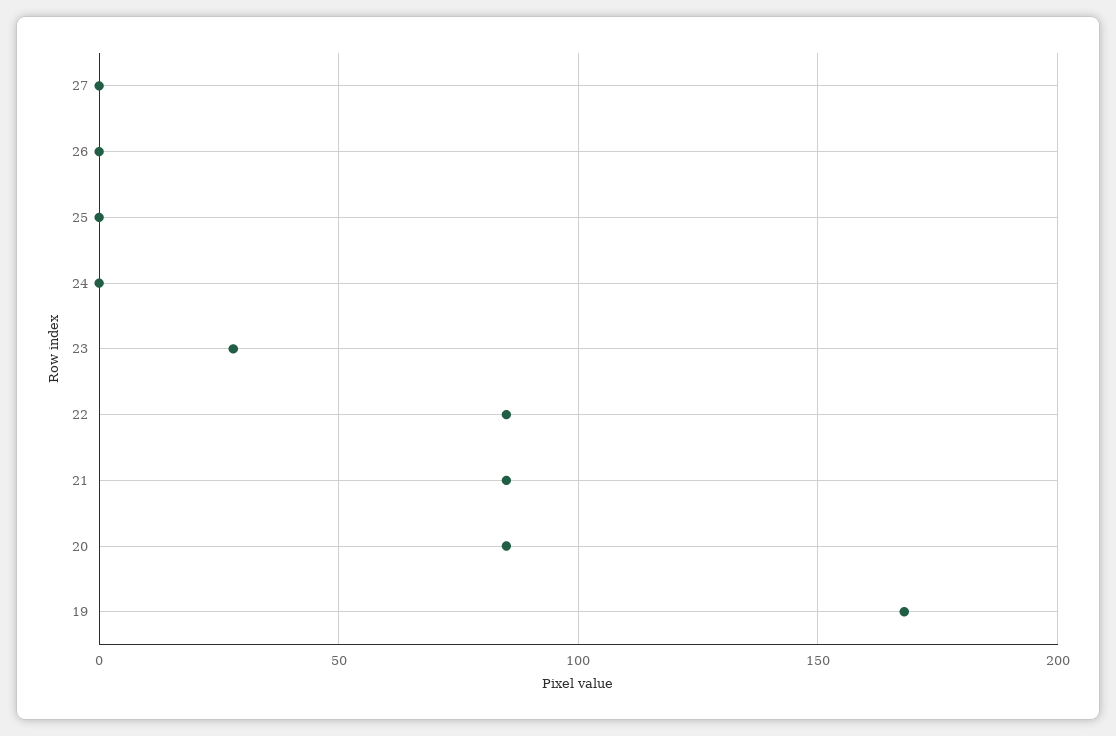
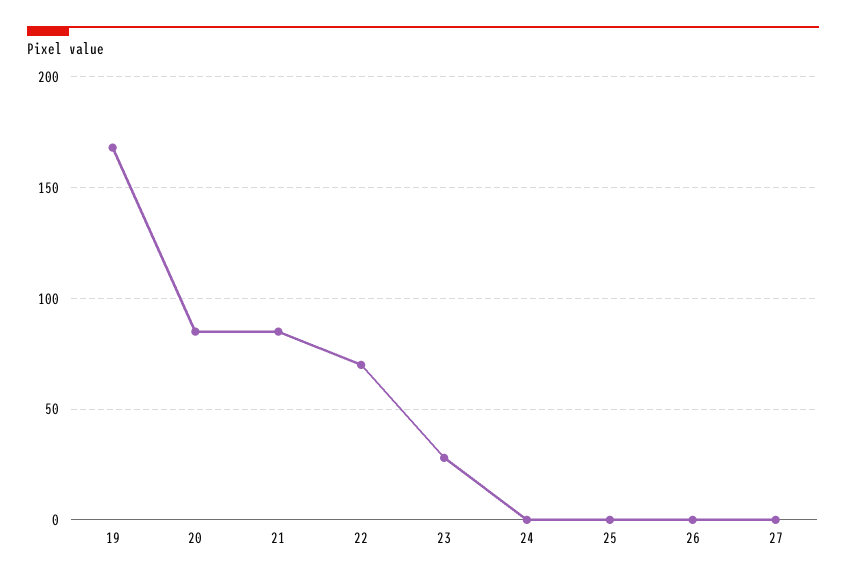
  {
    "27": 0,
    "26": 0,
    "25": 0,
    "24": 0,
    "23": 30,
-   "22": 85,
+   "22": 70,
    "21": 85,
    "20": 85,
    "19": 170
  }

